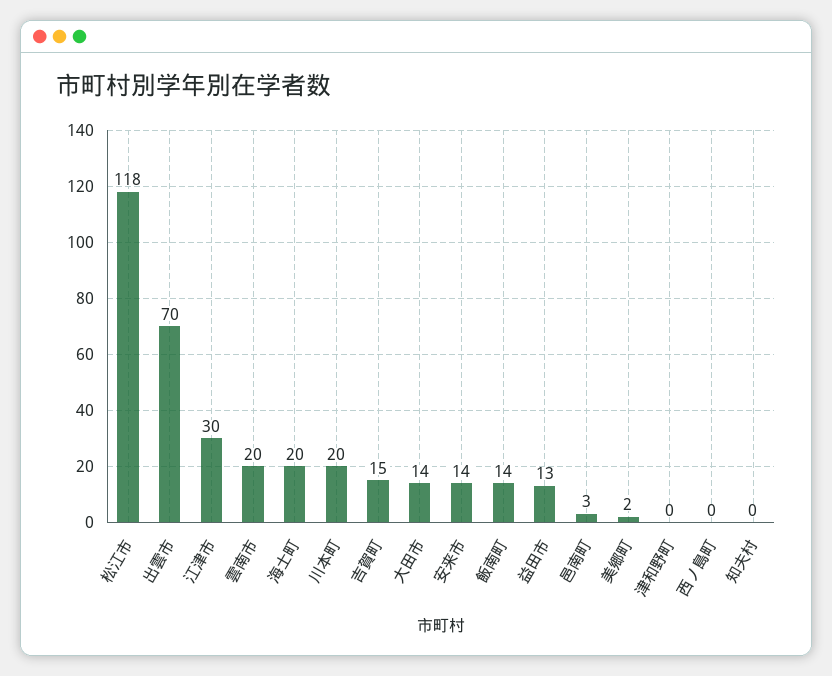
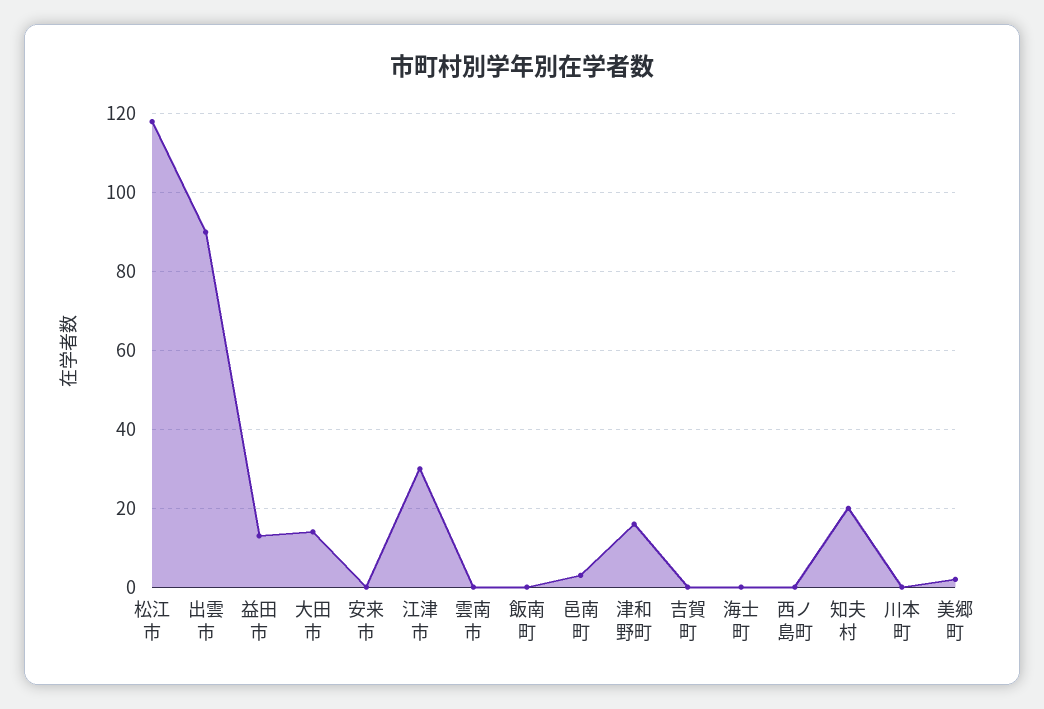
  {
    "松江市": 118,
-   "出雲市": 70,
+   "出雲市": 90,
    "江津市": 30,
-   "雲南市": 20,
+   "雲南市": 0,
-   "海士町": 20,
+   "海士町": 0,
-   "川本町": 20,
+   "川本町": 0,
-   "吉賀町": 15,
+   "吉賀町": 0,
    "大田市": 14,
-   "安来市": 14,
+   "安来市": 0,
-   "飯南町": 14,
+   "飯南町": 0,
    "益田市": 13,
    "邑南町": 3,
    "美郷町": 2,
-   "津和野町": 0,
+   "津和野町": 15,
    "西ノ島町": 0,
-   "知夫村": 0
+   "知夫村": 20
  }

